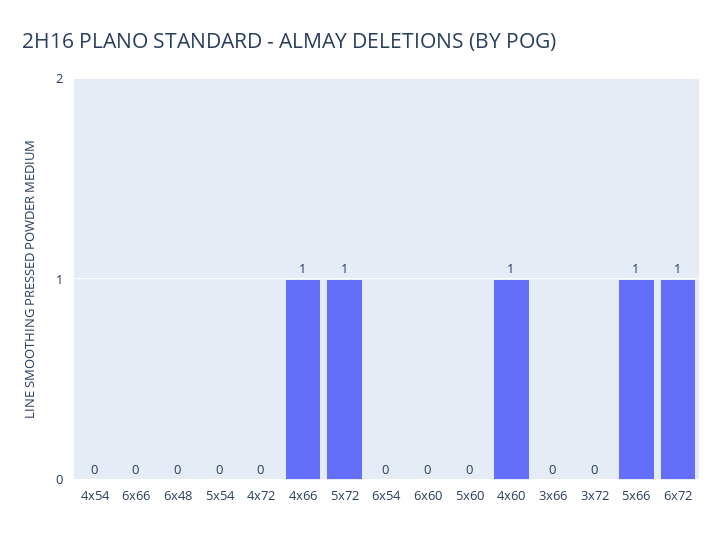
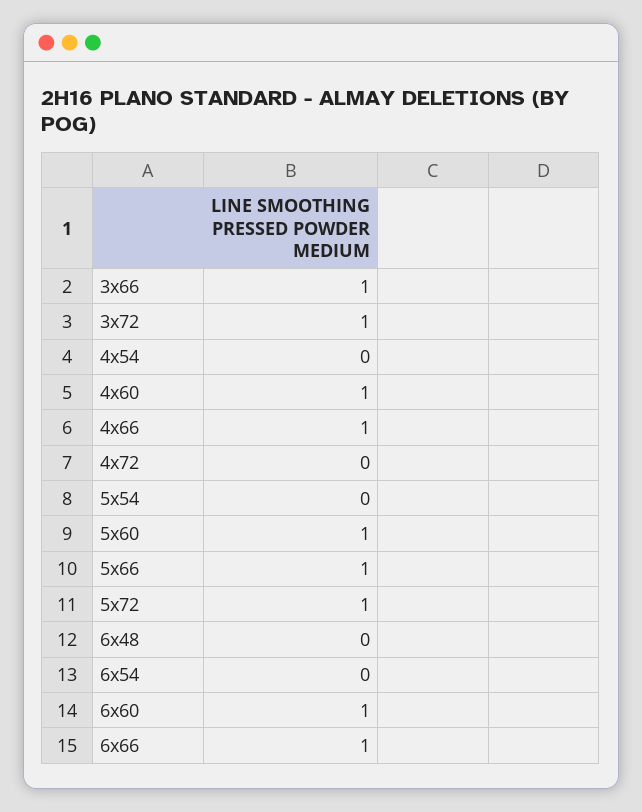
  {
    "4x54": 0,
-   "6x66": 0,
+   "6x66": 1,
    "6x48": 0,
    "5x54": 0,
    "4x72": 0,
    "4x66": 1,
    "5x72": 1,
    "6x54": 0,
-   "6x60": 0,
+   "6x60": 1,
-   "5x60": 0,
+   "5x60": 1,
    "4x60": 1,
-   "3x66": 0,
+   "3x66": 1,
-   "3x72": 0,
+   "3x72": 1,
-   "5x66": 1,
+   "5x66": 1
-   "6x72": 1
  }

